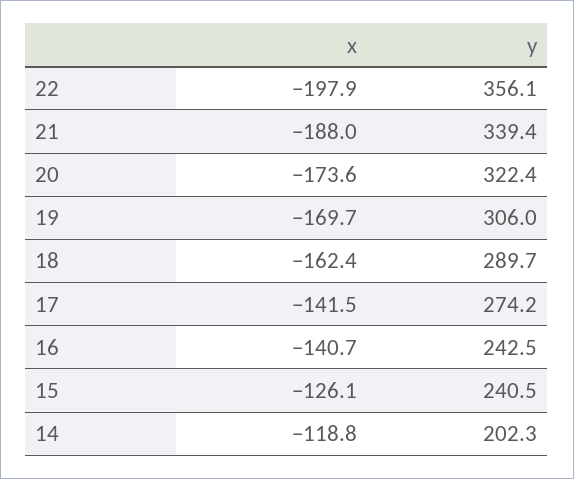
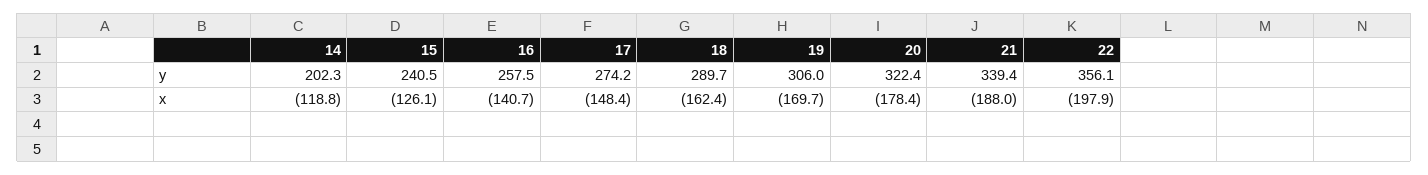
  {
    "x": {
      "22": -197.9,
      "21": -188,
-     "20": -173.6,
+     "20": -178.4,
      "19": -169.7,
      "18": -162.4,
-     "17": -141.5,
+     "17": -148.4,
      "16": -140.7,
      "15": -126.1,
      "14": -118.8
    },
    "y": {
      "22": 356.1,
      "21": 339.4,
      "20": 322.4,
      "19": 306,
      "18": 289.7,
      "17": 274.2,
-     "16": 242.5,
+     "16": 257.5,
      "15": 240.5,
      "14": 202.3
    }
  }

